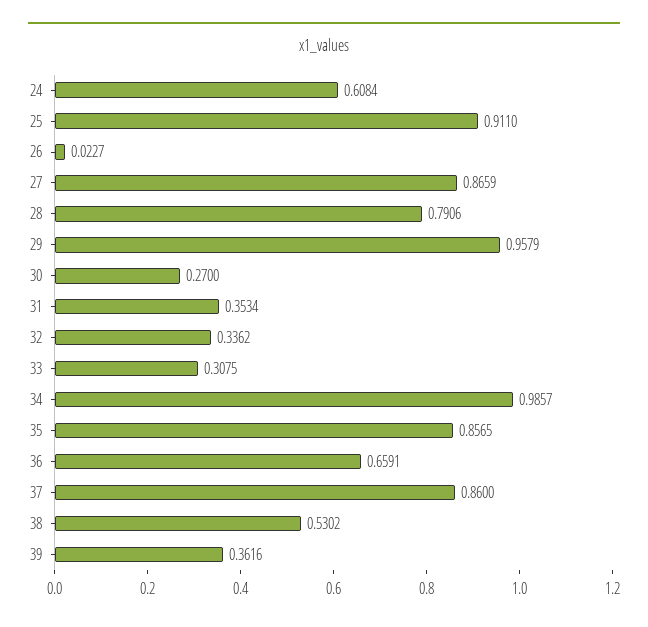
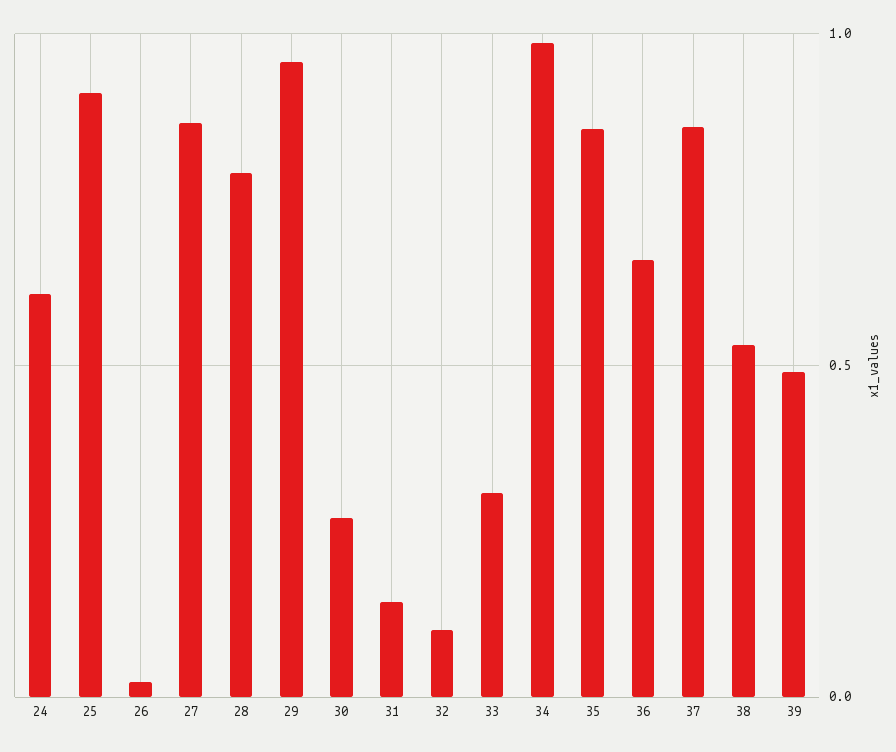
  {
    "24": 0.6084,
    "25": 0.911,
    "26": 0.0227,
    "27": 0.8659,
    "28": 0.7906,
    "29": 0.9579,
    "30": 0.27,
-   "31": 0.3534,
+   "31": 0.15,
-   "32": 0.3362,
+   "32": 0.1,
    "33": 0.3075,
    "34": 0.9857,
    "35": 0.8565,
    "36": 0.6591,
    "37": 0.86,
    "38": 0.5302,
-   "39": 0.3616
+   "39": 0.5
  }

